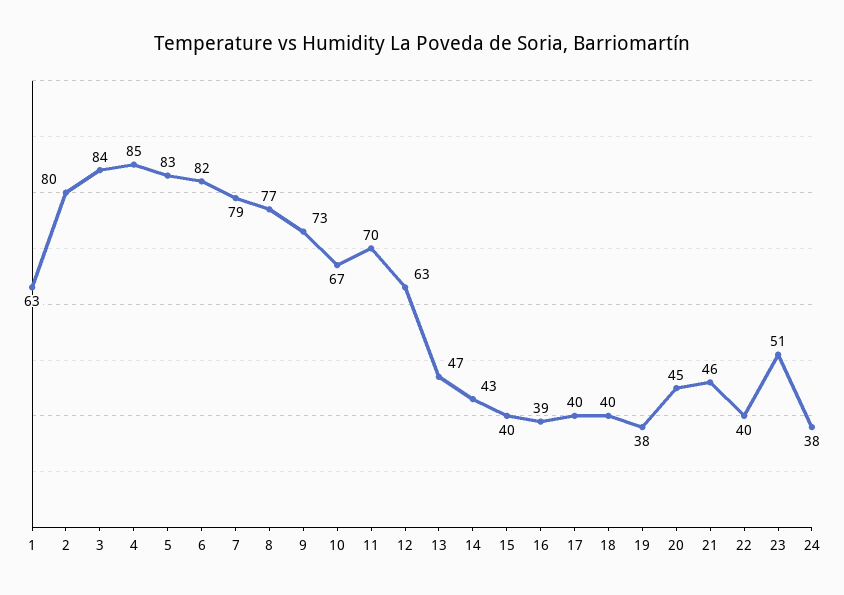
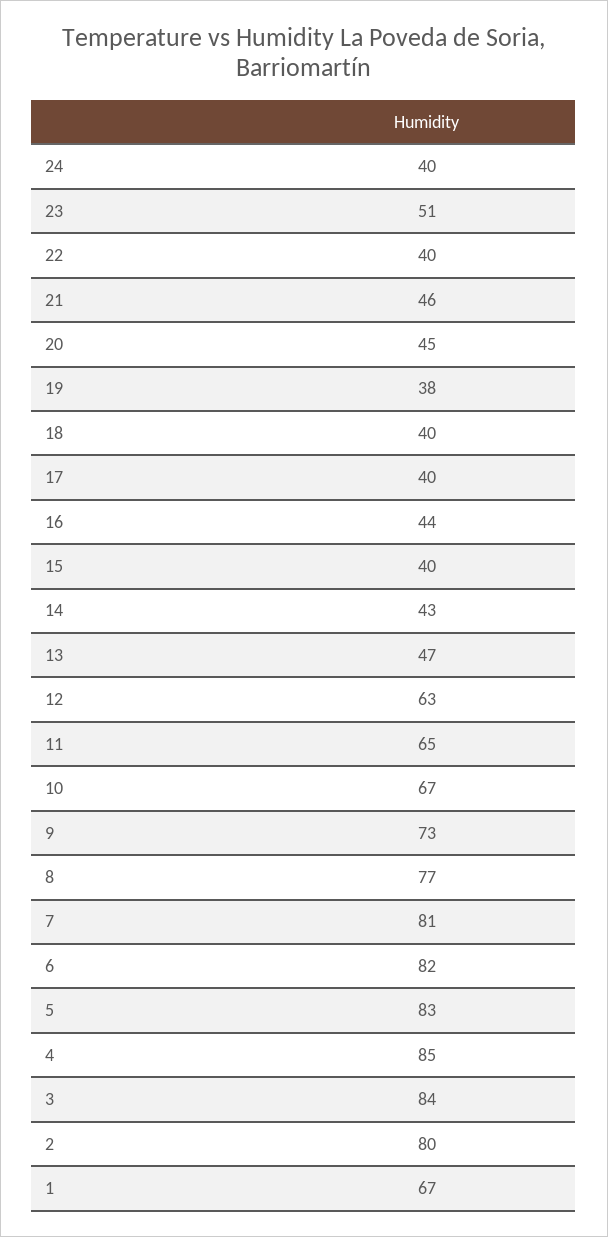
  {
-   "1": 63,
+   "1": 67,
    "2": 80,
    "3": 84,
    "4": 85,
    "5": 83,
    "6": 82,
-   "7": 79,
+   "7": 81,
    "8": 77,
    "9": 73,
    "10": 67,
-   "11": 70,
+   "11": 65,
    "12": 63,
    "13": 47,
    "14": 43,
    "15": 40,
-   "16": 39,
+   "16": 44,
    "17": 40,
    "18": 40,
    "19": 38,
    "20": 45,
    "21": 46,
    "22": 40,
    "23": 51,
-   "24": 38
+   "24": 40
  }

